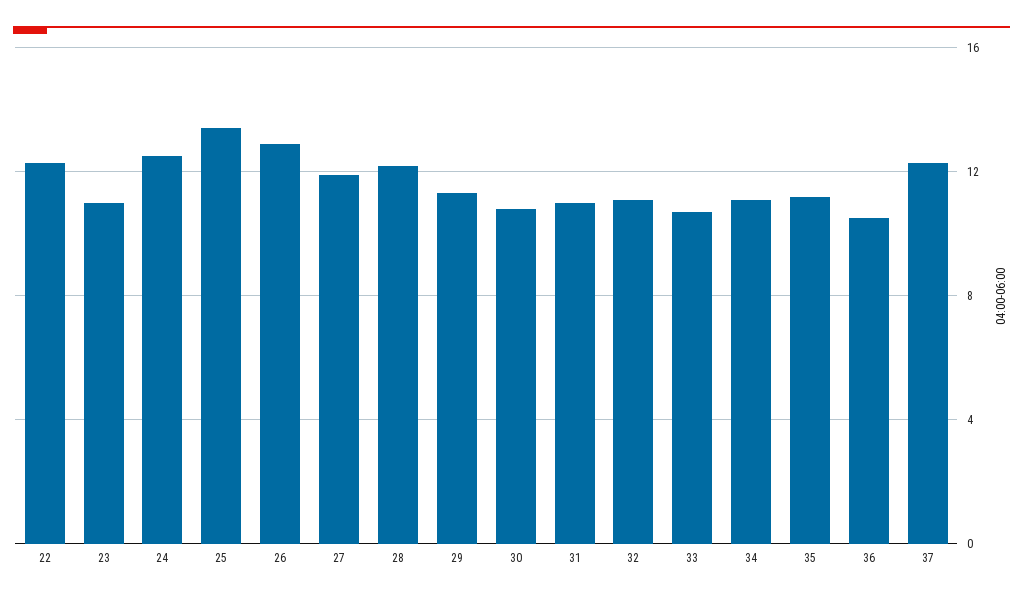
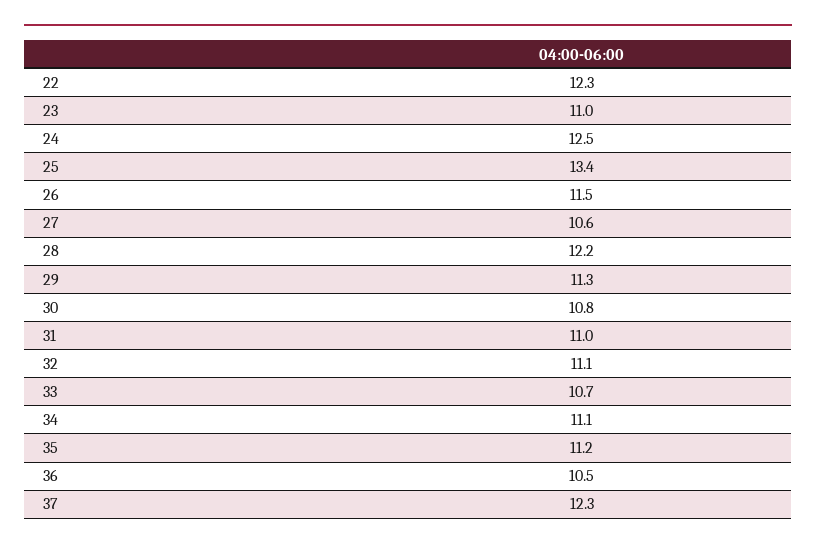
  {
    "22": 12.3,
    "23": 11,
    "24": 12.5,
    "25": 13.4,
-   "26": 13,
+   "26": 11.5,
-   "27": 12,
+   "27": 10.6,
    "28": 12.2,
    "29": 11.3,
    "30": 10.8,
    "31": 11,
    "32": 11.1,
    "33": 10.7,
    "34": 11.1,
    "35": 11.2,
    "36": 10.5,
    "37": 12.3
  }

